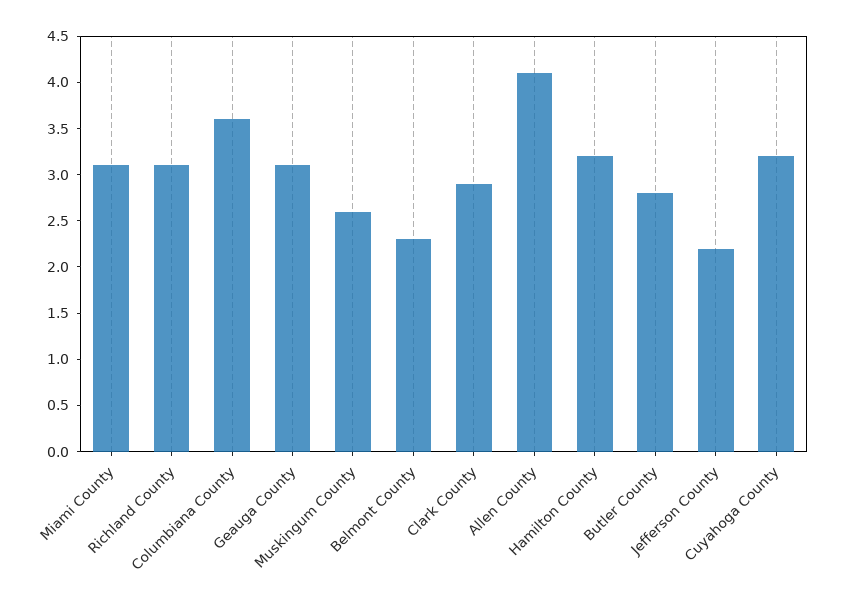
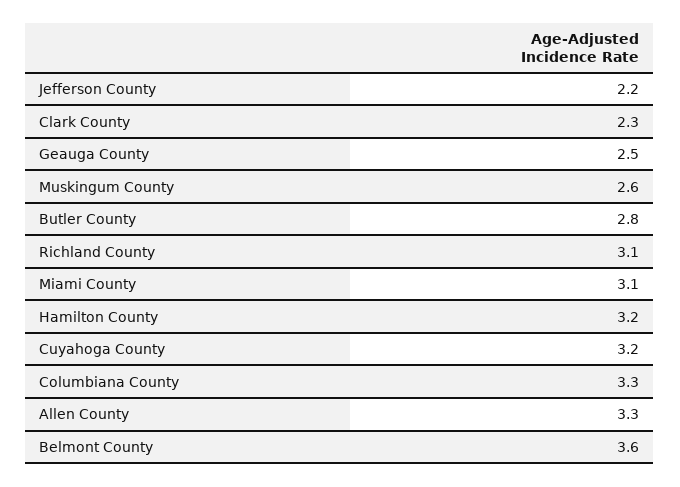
  {
    "Miami County": 3.1,
    "Richland County": 3.1,
-   "Columbiana County": 3.6,
+   "Columbiana County": 3.3,
-   "Geauga County": 3.1,
+   "Geauga County": 2.5,
    "Muskingum County": 2.6,
-   "Belmont County": 2.3,
+   "Belmont County": 3.6,
-   "Clark County": 2.9,
+   "Clark County": 2.3,
-   "Allen County": 4.1,
+   "Allen County": 3.3,
    "Hamilton County": 3.2,
    "Butler County": 2.8,
    "Jefferson County": 2.2,
    "Cuyahoga County": 3.2
  }

